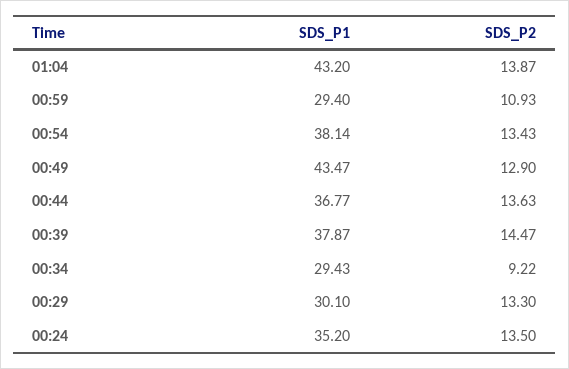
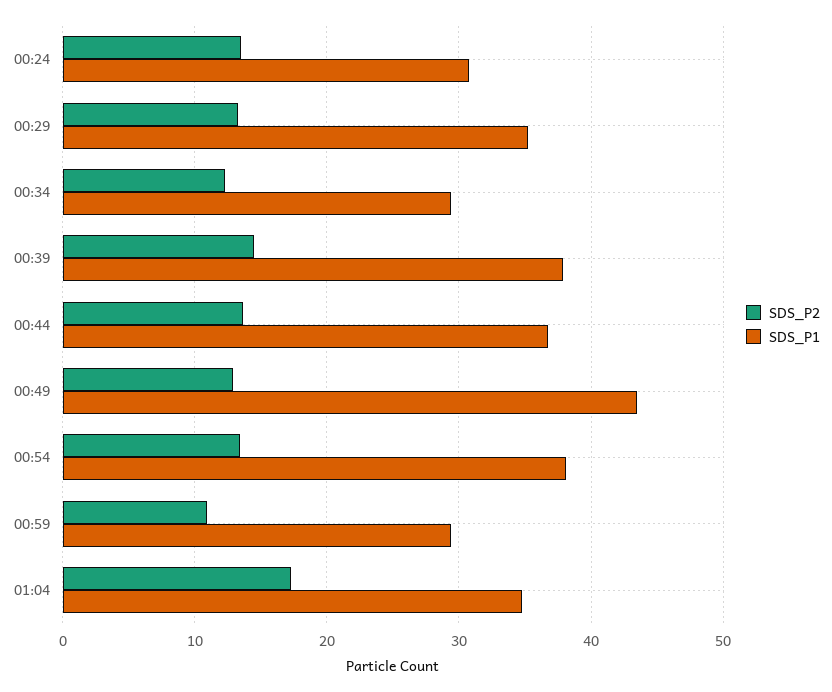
  {
    "SDS_P1": {
-     "01:04": 43.2,
+     "01:04": 35,
      "00:59": 29.4,
      "00:54": 38.14,
      "00:49": 43.47,
      "00:44": 36.77,
      "00:39": 37.87,
      "00:34": 29.43,
-     "00:29": 30.1,
+     "00:29": 35,
-     "00:24": 35.2
+     "00:24": 31
    },
    "SDS_P2": {
-     "01:04": 13.87,
+     "01:04": 17,
      "00:59": 10.93,
      "00:54": 13.43,
      "00:49": 12.9,
      "00:44": 13.63,
      "00:39": 14.47,
-     "00:34": 9.22,
+     "00:34": 12,
      "00:29": 13.3,
      "00:24": 13.5
    }
  }

